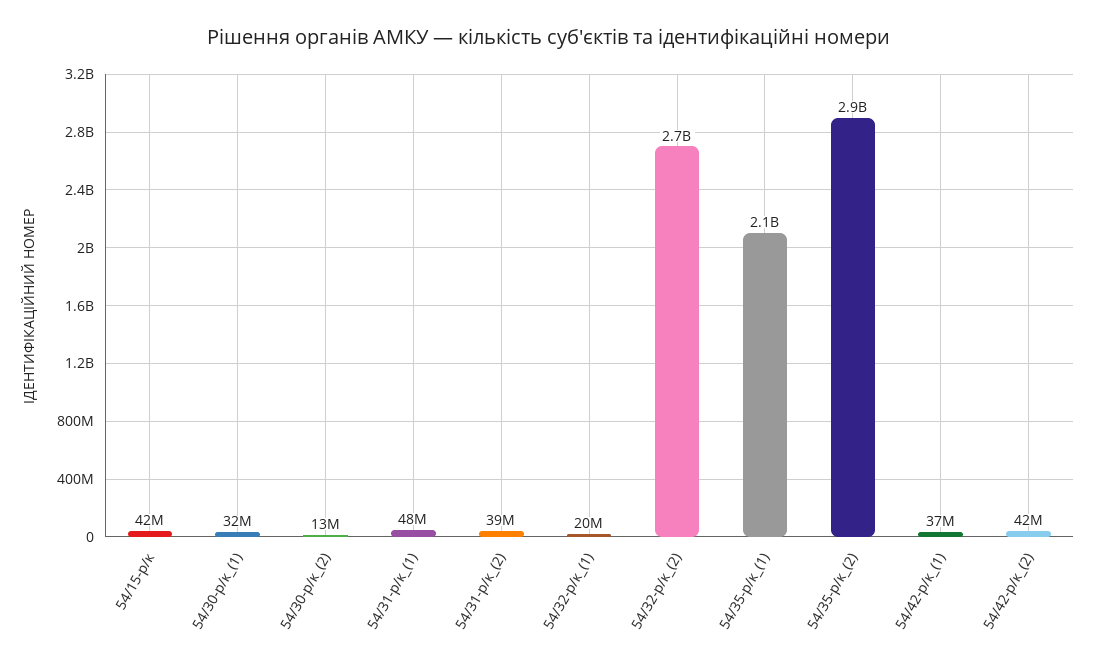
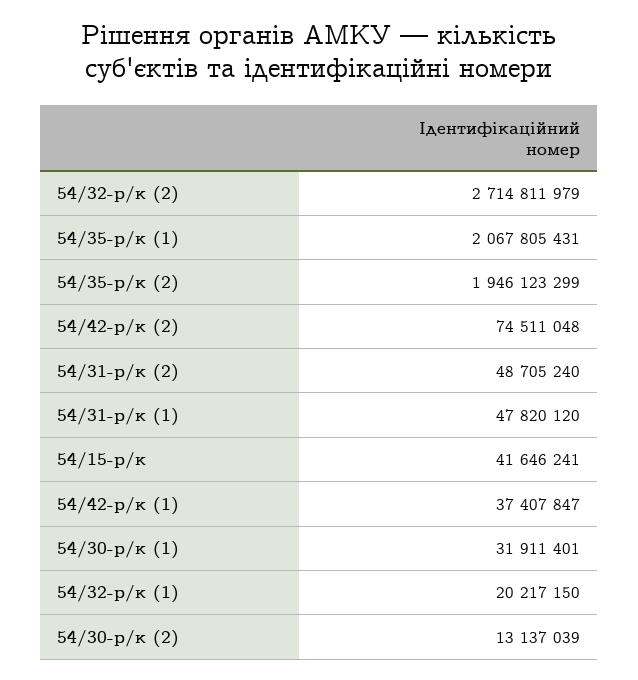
  {
    "54/15-р/к": 41646241,
    "54/30-р/к_(1)": 31911401,
    "54/30-р/к_(2)": 13137039,
    "54/31-р/к_(1)": 47820120,
-   "54/31-р/к_(2)": 39000000,
+   "54/31-р/к_(2)": 48705240,
    "54/32-р/к_(1)": 20217150,
    "54/32-р/к_(2)": 2714811979,
    "54/35-р/к_(1)": 2067805431,
-   "54/35-р/к_(2)": 2900000000,
+   "54/35-р/к_(2)": 1946123299,
    "54/42-р/к_(1)": 37407847,
-   "54/42-р/к_(2)": 42000000
+   "54/42-р/к_(2)": 74511048
  }

